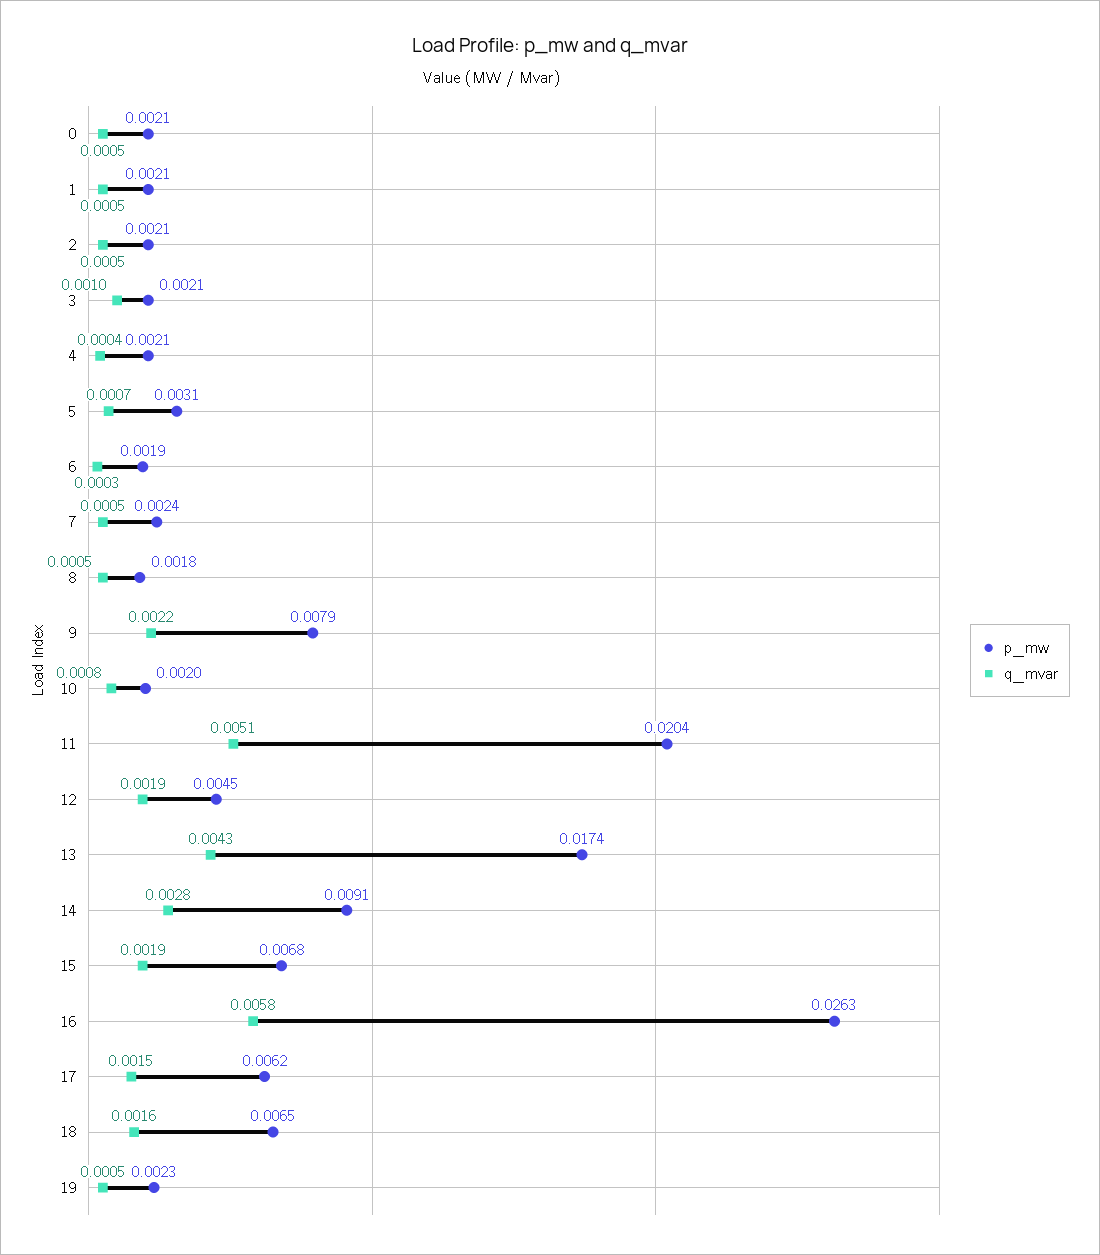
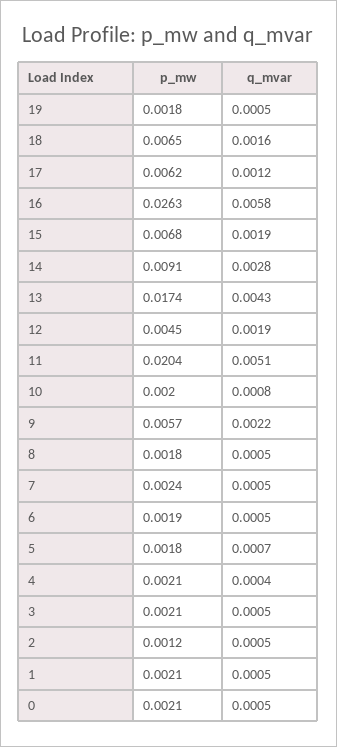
  {
    "p_mw": {
      "0": 0.0021,
      "1": 0.0021,
-     "2": 0.0021,
+     "2": 0.0012,
      "3": 0.0021,
      "4": 0.0021,
-     "5": 0.0031,
+     "5": 0.0018,
      "6": 0.0019,
      "7": 0.0024,
      "8": 0.0018,
-     "9": 0.0079,
+     "9": 0.0057,
      "10": 0.002,
      "11": 0.0204,
      "12": 0.0045,
      "13": 0.0174,
      "14": 0.0091,
      "15": 0.0068,
      "16": 0.0263,
      "17": 0.0062,
      "18": 0.0065,
-     "19": 0.0023
+     "19": 0.0018
    },
    "q_mvar": {
      "0": 0.0005,
      "1": 0.0005,
      "2": 0.0005,
-     "3": 0.001,
+     "3": 0.0005,
      "4": 0.0004,
      "5": 0.0007,
-     "6": 0.0003,
+     "6": 0.0005,
      "7": 0.0005,
      "8": 0.0005,
      "9": 0.0022,
      "10": 0.0008,
      "11": 0.0051,
      "12": 0.0019,
      "13": 0.0043,
      "14": 0.0028,
      "15": 0.0019,
      "16": 0.0058,
-     "17": 0.0015,
+     "17": 0.0012,
      "18": 0.0016,
      "19": 0.0005
    }
  }

